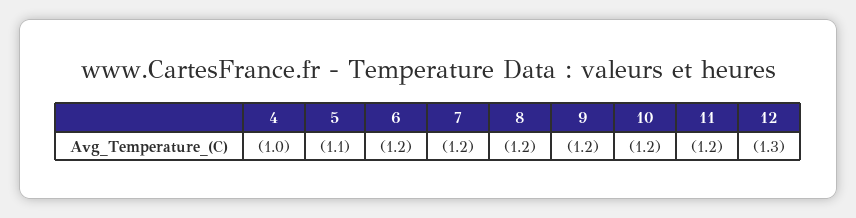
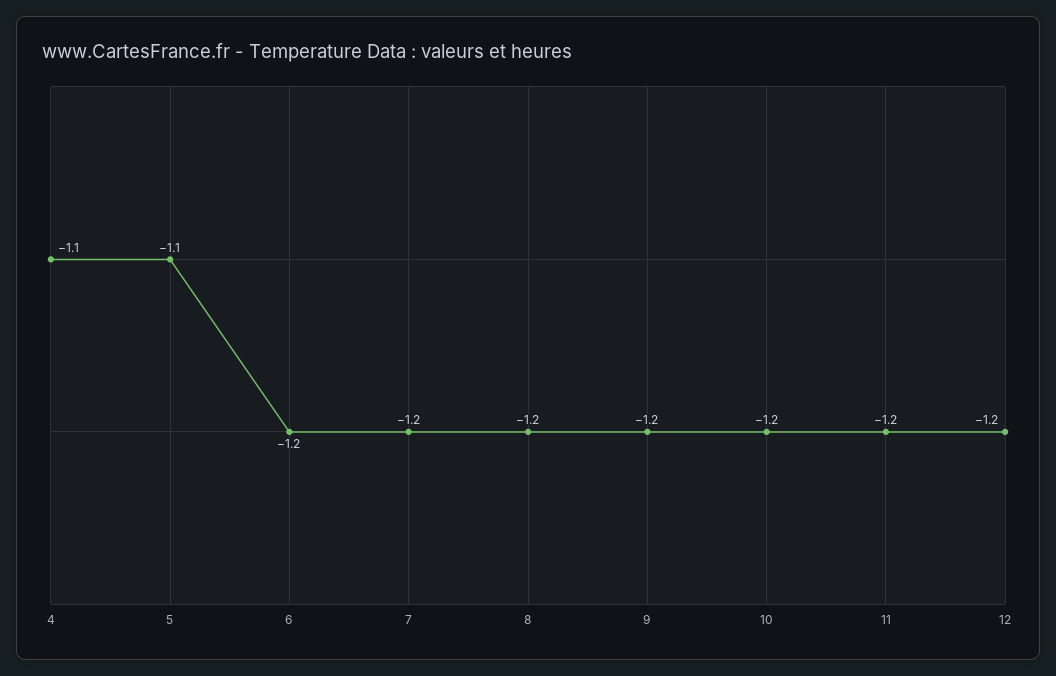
  {
-   "4": -1,
+   "4": -1.1,
    "5": -1.1,
    "6": -1.2,
    "7": -1.2,
    "8": -1.2,
    "9": -1.2,
    "10": -1.2,
    "11": -1.2,
-   "12": -1.3
+   "12": -1.2
  }

